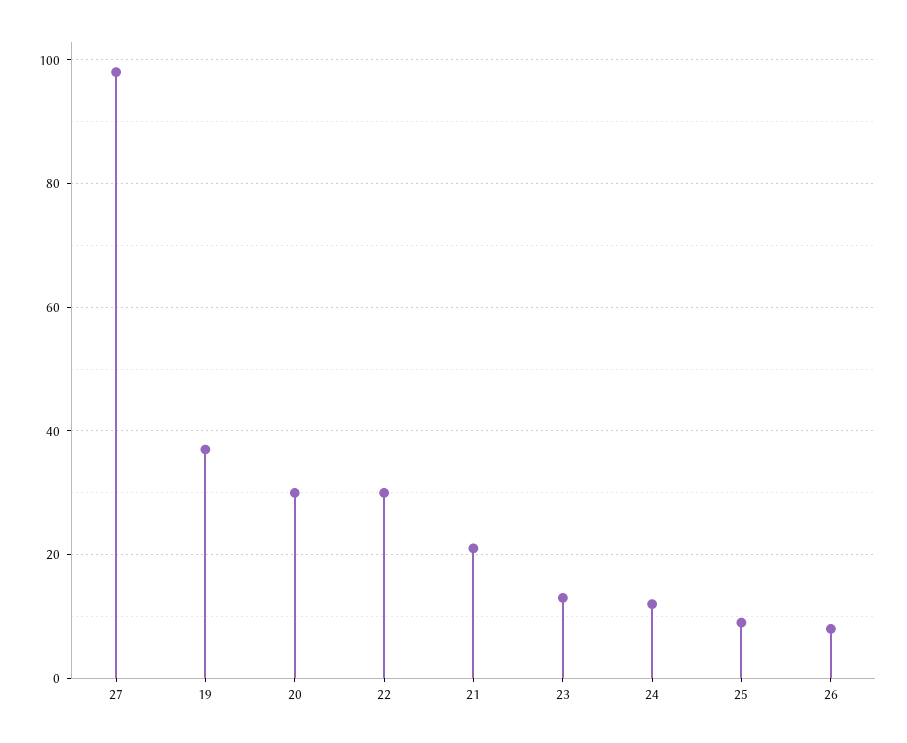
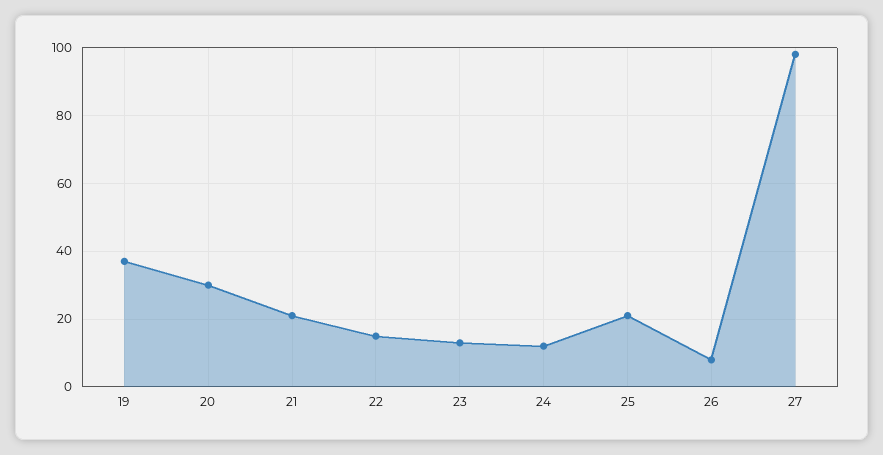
  {
    "27": 100,
    "19": 35,
    "20": 30,
-   "22": 30,
+   "22": 15,
    "21": 20,
    "23": 15,
    "24": 10,
-   "25": 10,
+   "25": 20,
    "26": 10
  }

